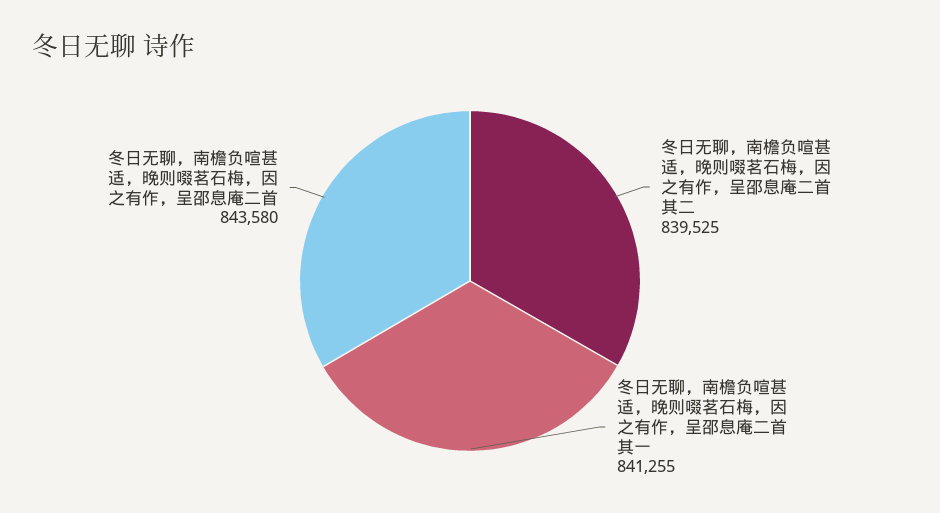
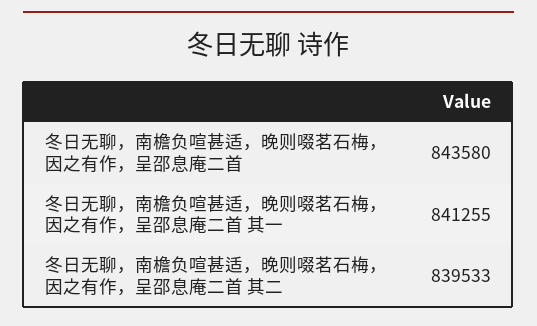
  {
-   "冬日无聊，南檐负喧甚适，晚则啜茗石梅，因之有作，呈邵息庵二首 其二": 839525,
+   "冬日无聊，南檐负喧甚适，晚则啜茗石梅，因之有作，呈邵息庵二首 其二": 839533,
    "冬日无聊，南檐负喧甚适，晚则啜茗石梅，因之有作，呈邵息庵二首 其一": 841255,
    "冬日无聊，南檐负喧甚适，晚则啜茗石梅，因之有作，呈邵息庵二首": 843580
  }

